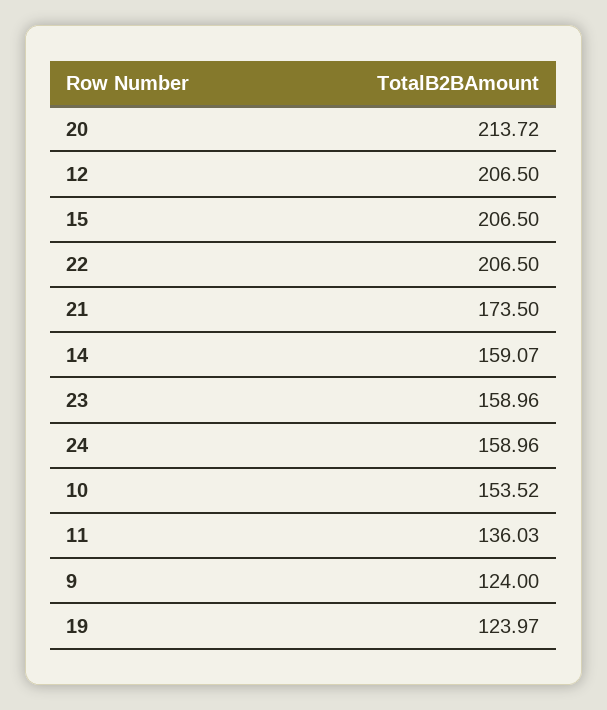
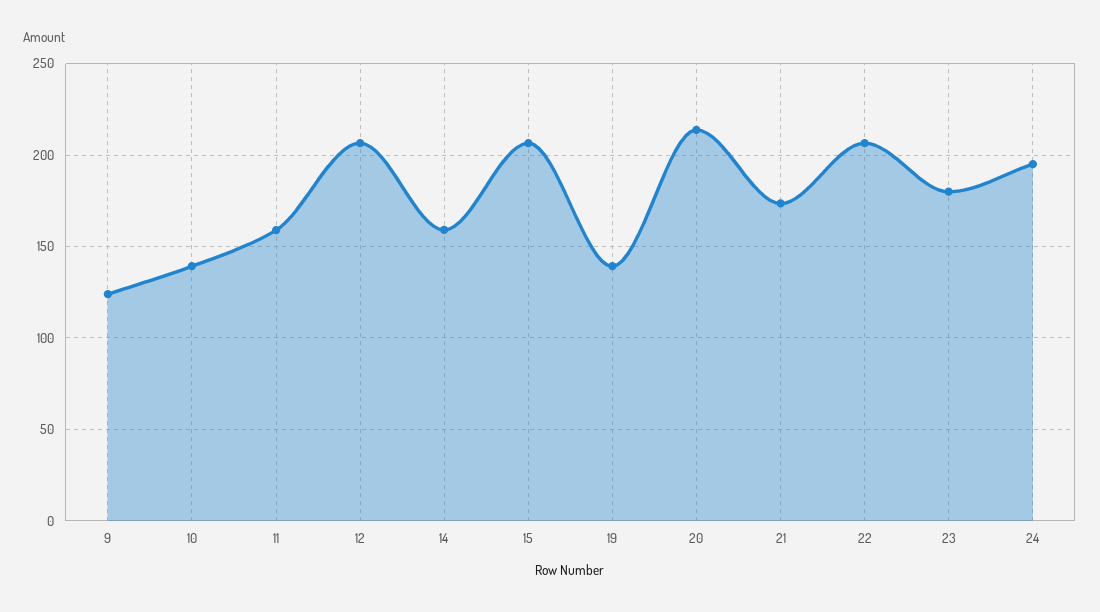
  {
    "20": 213.72,
    "12": 206.5,
    "15": 206.5,
    "22": 206.5,
    "21": 173.5,
    "14": 159.07,
-   "23": 158.96,
+   "23": 180,
-   "24": 158.96,
+   "24": 195,
-   "10": 153.52,
+   "10": 140,
-   "11": 136.03,
+   "11": 160,
    "9": 124,
-   "19": 123.97
+   "19": 140
  }

